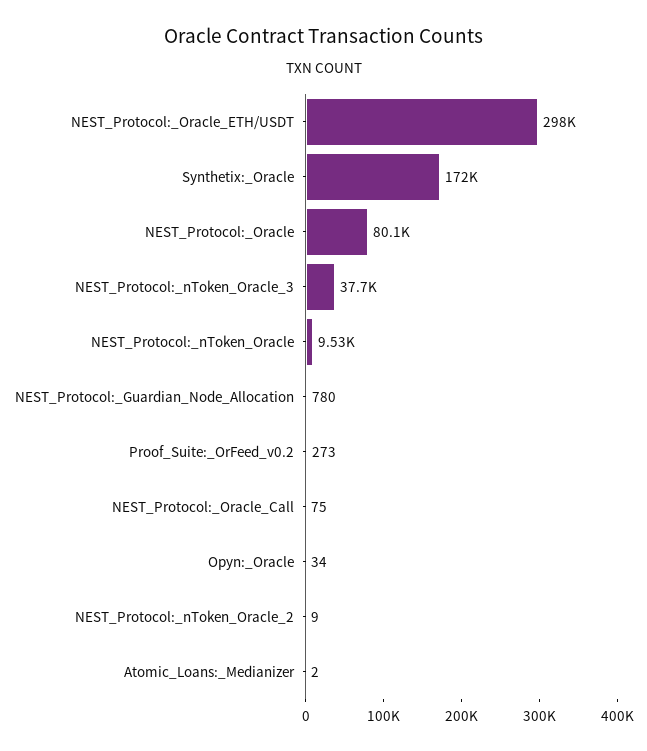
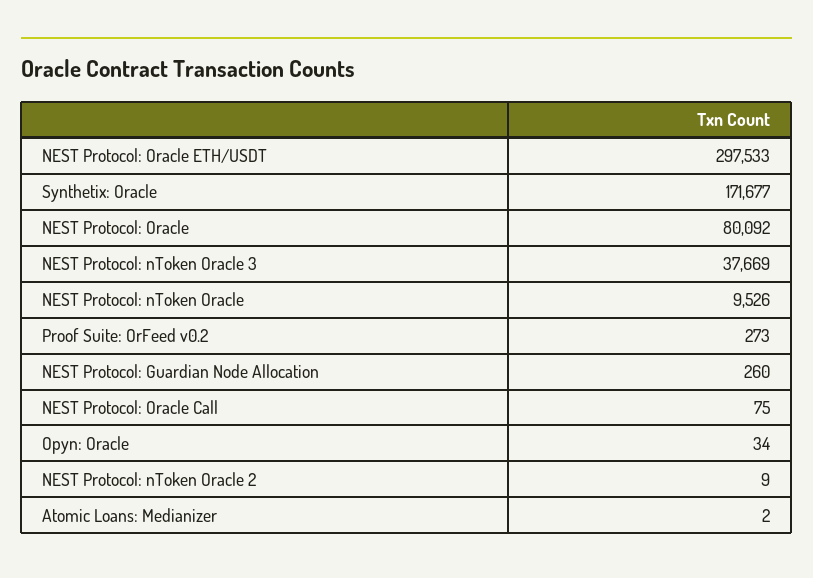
  {
    "NEST_Protocol:_Oracle_ETH/USDT": 297533,
    "Synthetix:_Oracle": 171677,
    "NEST_Protocol:_Oracle": 80092,
    "NEST_Protocol:_nToken_Oracle_3": 37669,
    "NEST_Protocol:_nToken_Oracle": 9526,
-   "NEST_Protocol:_Guardian_Node_Allocation": 780,
+   "NEST_Protocol:_Guardian_Node_Allocation": 260,
    "Proof_Suite:_OrFeed_v0.2": 273,
    "NEST_Protocol:_Oracle_Call": 75,
    "Opyn:_Oracle": 34,
    "NEST_Protocol:_nToken_Oracle_2": 9,
    "Atomic_Loans:_Medianizer": 2
  }

